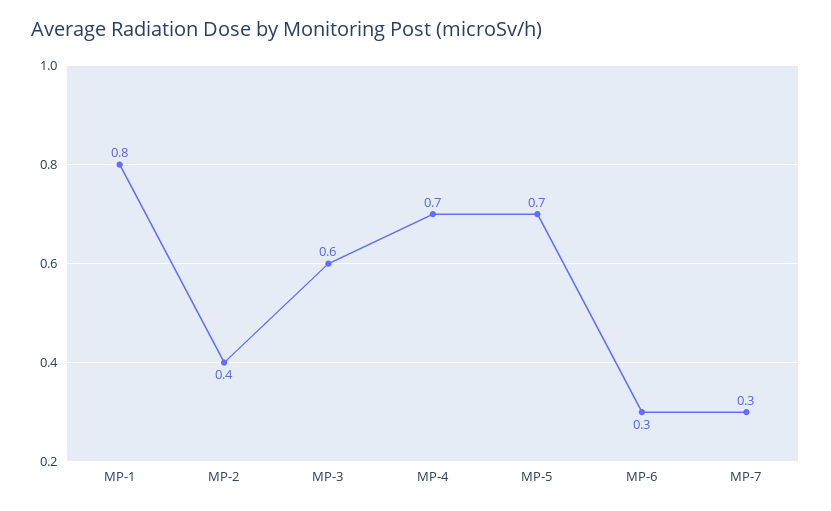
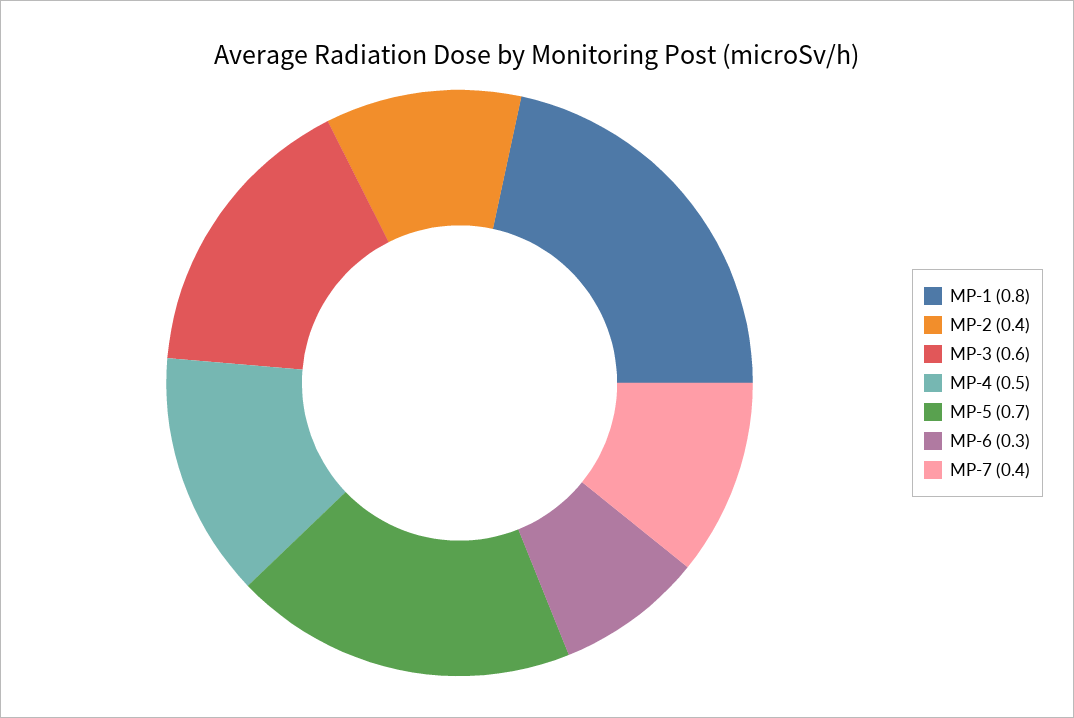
  {
    "MP-1": 0.8,
    "MP-2": 0.4,
    "MP-3": 0.6,
-   "MP-4": 0.7,
+   "MP-4": 0.5,
    "MP-5": 0.7,
    "MP-6": 0.3,
-   "MP-7": 0.3
+   "MP-7": 0.4
  }

